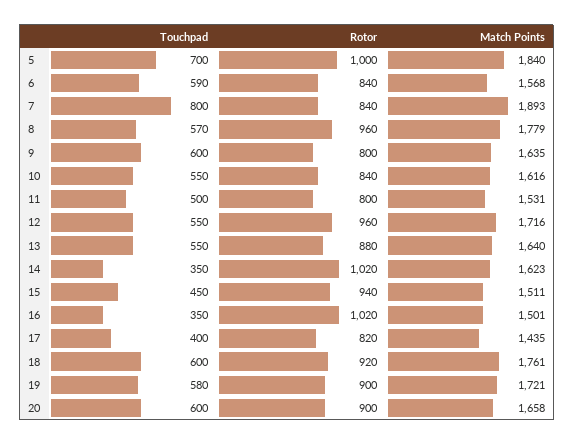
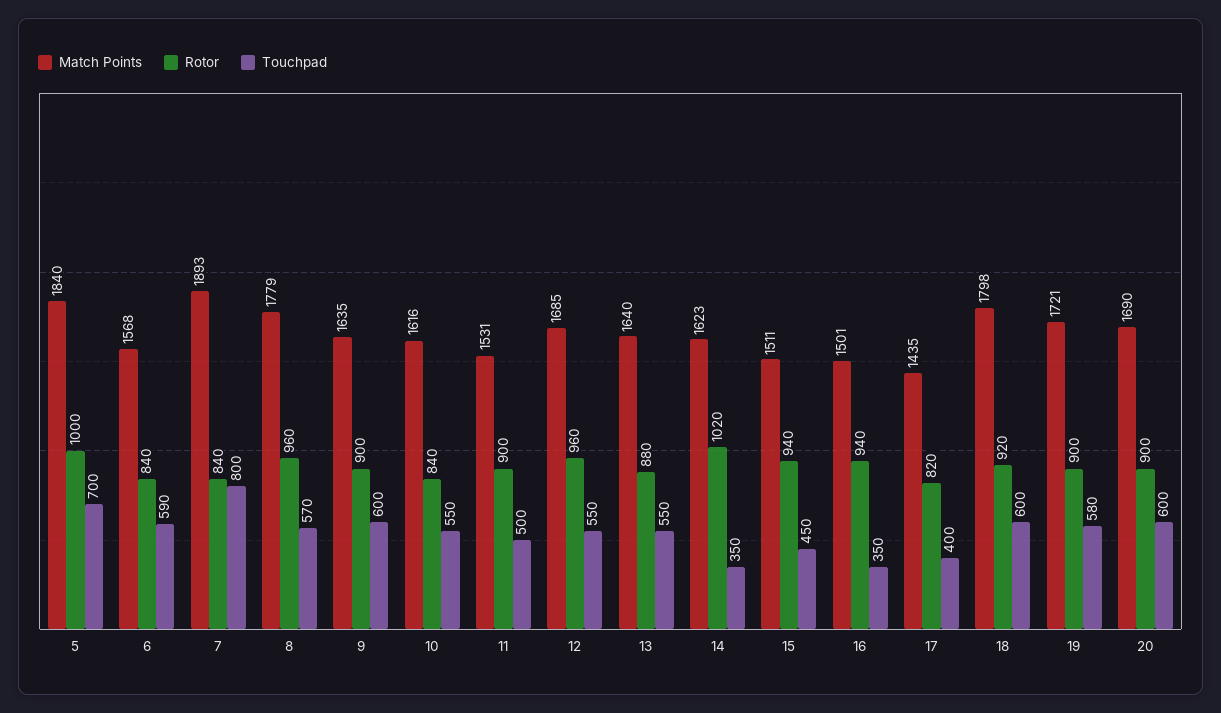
  {
    "Touchpad": {
      "5": 700,
      "6": 590,
      "7": 800,
      "8": 570,
      "9": 600,
      "10": 550,
      "11": 500,
      "12": 550,
      "13": 550,
      "14": 350,
      "15": 450,
      "16": 350,
      "17": 400,
      "18": 600,
      "19": 580,
      "20": 600
    },
    "Rotor": {
      "5": 1000,
      "6": 840,
      "7": 840,
      "8": 960,
-     "9": 800,
+     "9": 900,
      "10": 840,
-     "11": 800,
+     "11": 900,
      "12": 960,
      "13": 880,
      "14": 1020,
      "15": 940,
-     "16": 1020,
+     "16": 940,
      "17": 820,
      "18": 920,
      "19": 900,
      "20": 900
    },
    "Match Points": {
      "5": 1840,
      "6": 1568,
      "7": 1893,
      "8": 1779,
      "9": 1635,
      "10": 1616,
      "11": 1531,
-     "12": 1716,
+     "12": 1685,
      "13": 1640,
      "14": 1623,
      "15": 1511,
      "16": 1501,
      "17": 1435,
-     "18": 1761,
+     "18": 1798,
      "19": 1721,
-     "20": 1658
+     "20": 1690
    }
  }

